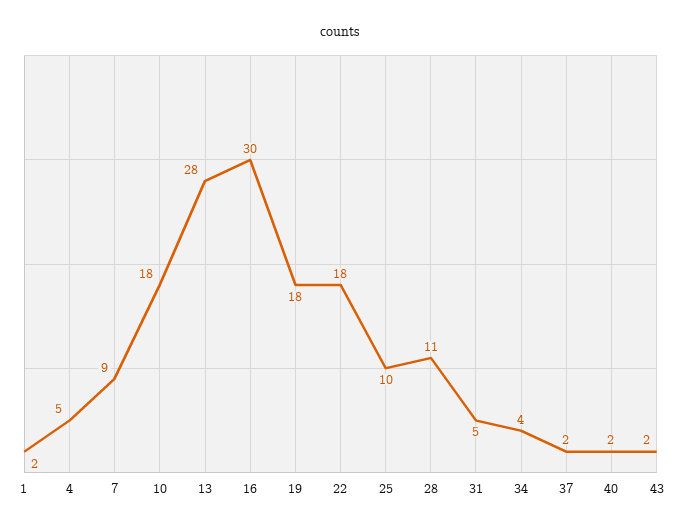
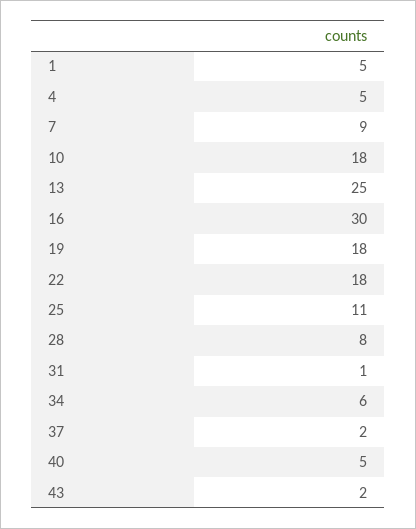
  {
-   "1": 2,
+   "1": 5,
    "4": 5,
    "7": 9,
    "10": 18,
-   "13": 28,
+   "13": 25,
    "16": 30,
    "19": 18,
    "22": 18,
-   "25": 10,
+   "25": 11,
-   "28": 11,
+   "28": 8,
-   "31": 5,
+   "31": 1,
-   "34": 4,
+   "34": 6,
    "37": 2,
-   "40": 2,
+   "40": 5,
    "43": 2
  }

